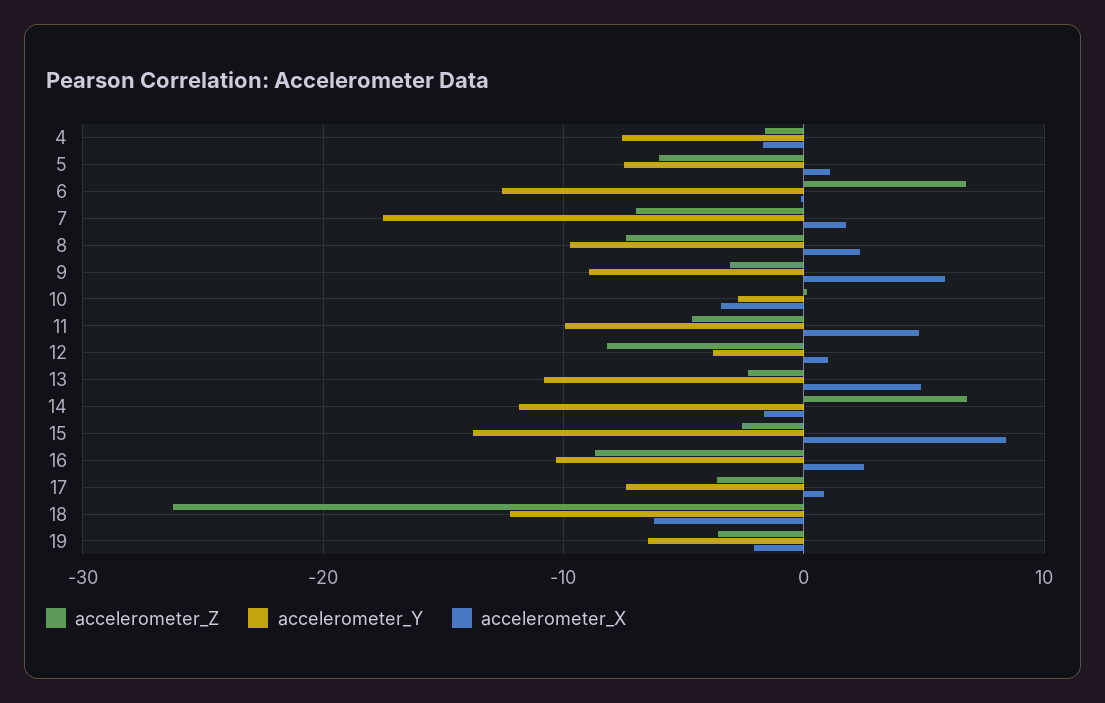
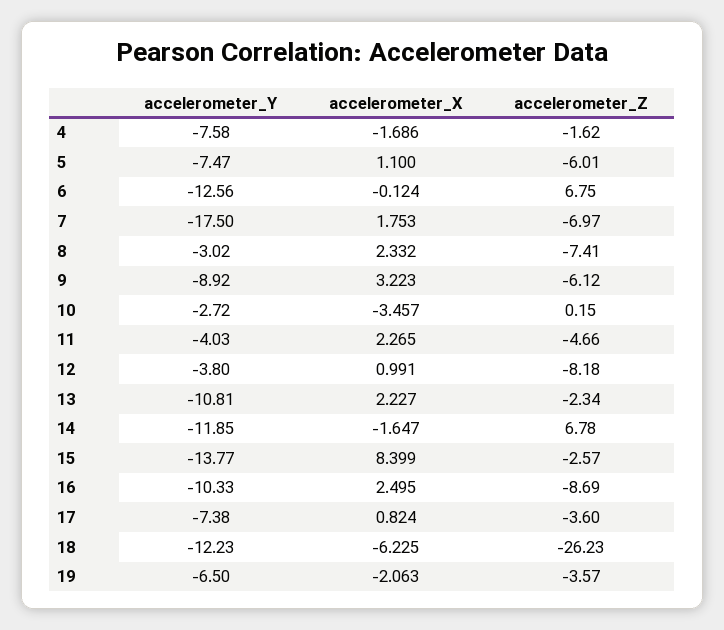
  {
    "accelerometer_Z": {
      "4": -1.62,
      "5": -6.01,
      "6": 6.75,
      "7": -6.97,
      "8": -7.41,
-     "9": -3,
+     "9": -6.12,
      "10": 0.15,
      "11": -4.66,
      "12": -8.18,
      "13": -2.34,
      "14": 6.78,
      "15": -2.57,
      "16": -8.69,
      "17": -3.6,
      "18": -26.23,
      "19": -3.57
    },
    "accelerometer_Y": {
      "4": -7.58,
      "5": -7.47,
      "6": -12.56,
      "7": -17.5,
-     "8": -10,
+     "8": -3.02,
      "9": -8.92,
      "10": -2.72,
-     "11": -10,
+     "11": -4.03,
      "12": -3.8,
      "13": -10.81,
      "14": -11.85,
      "15": -13.77,
      "16": -10.33,
      "17": -7.38,
      "18": -12.23,
      "19": -6.5
    },
    "accelerometer_X": {
      "4": -1.686,
      "5": 1.1,
      "6": -0.124,
      "7": 1.753,
      "8": 2.332,
-     "9": 6,
+     "9": 3.223,
      "10": -3.457,
-     "11": 5,
+     "11": 2.265,
      "12": 0.991,
-     "13": 5,
+     "13": 2.227,
      "14": -1.647,
      "15": 8.399,
      "16": 2.495,
      "17": 0.824,
      "18": -6.225,
      "19": -2.063
    }
  }

